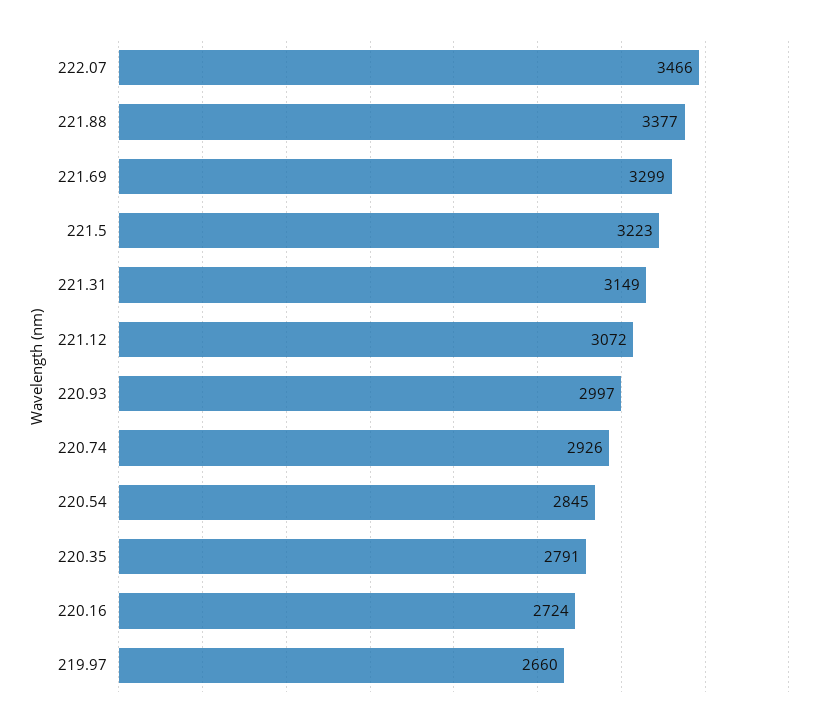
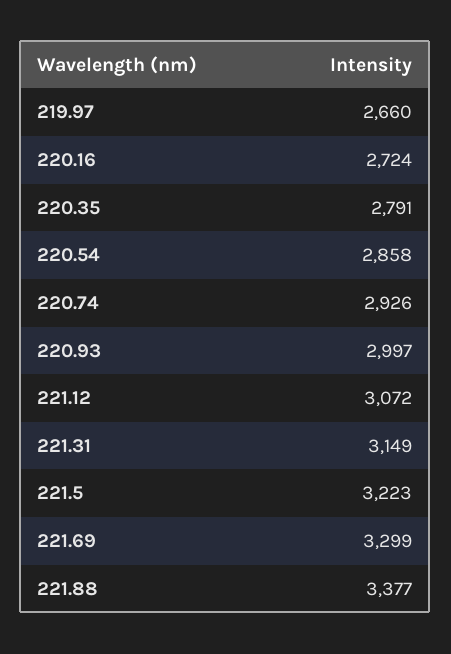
  {
-   "222.07": 3466,
    "221.88": 3377,
    "221.69": 3299,
    "221.5": 3223,
    "221.31": 3149,
    "221.12": 3072,
    "220.93": 2997,
    "220.74": 2926,
-   "220.54": 2845,
+   "220.54": 2858,
    "220.35": 2791,
    "220.16": 2724,
    "219.97": 2660
  }

